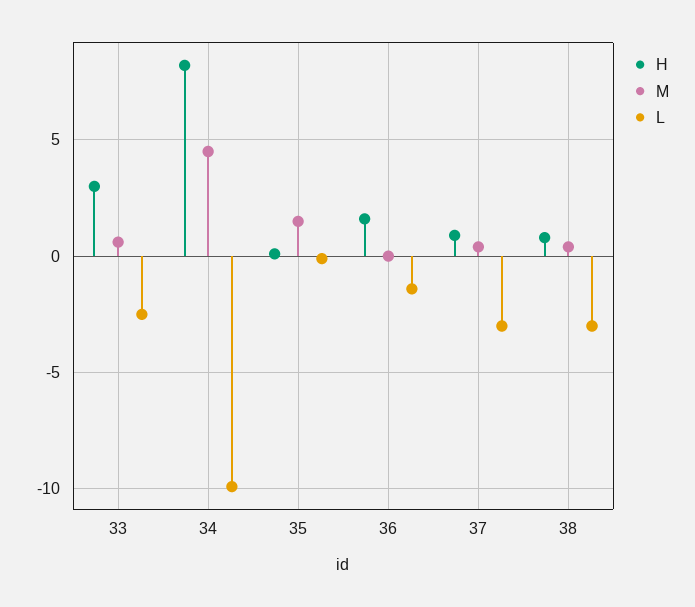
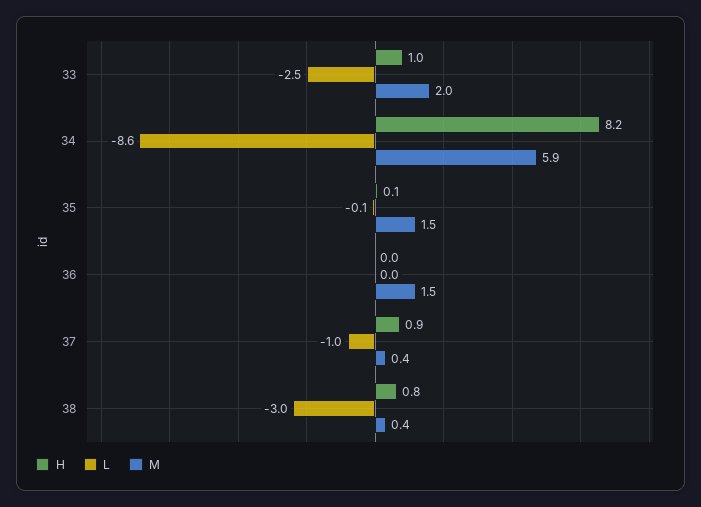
  {
    "H": {
-     "33": 3,
+     "33": 1,
      "34": 8.2,
      "35": 0.1,
-     "36": 1.5,
+     "36": 0,
      "37": 0.9,
      "38": 0.8
    },
    "M": {
-     "33": 0.5,
+     "33": 2,
-     "34": 4.5,
+     "34": 5.9,
      "35": 1.5,
-     "36": 0,
+     "36": 1.5,
      "37": 0.4,
      "38": 0.4
    },
    "L": {
      "33": -2.5,
-     "34": -10,
+     "34": -8.6,
      "35": -0.1,
-     "36": -1.5,
+     "36": 0,
-     "37": -3,
+     "37": -1,
      "38": -3
    }
  }

